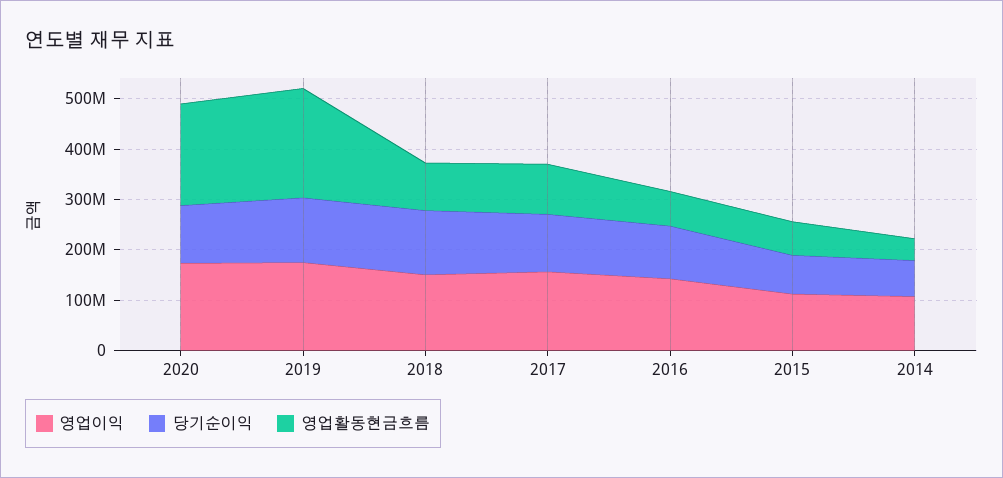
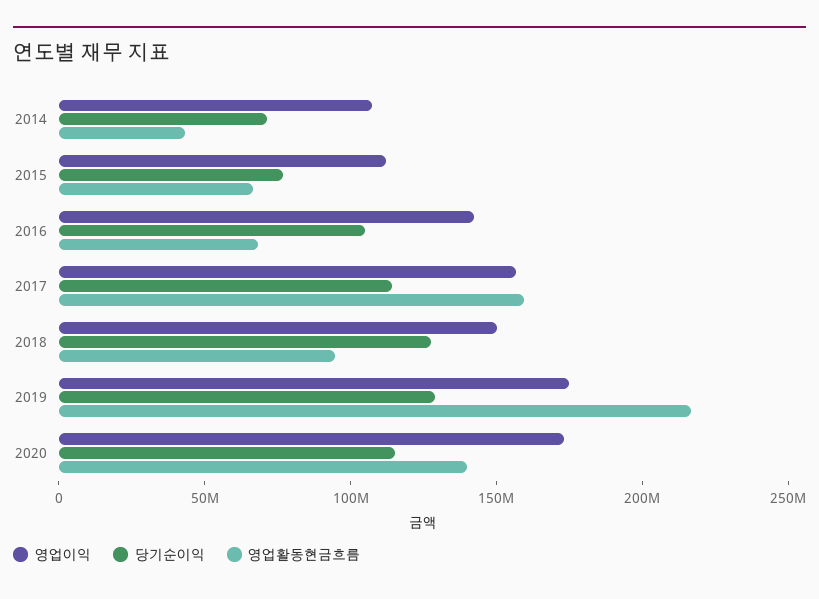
  {
    "영업이익": {
      "2020": 170000000,
      "2019": 170000000,
      "2018": 150000000,
      "2017": 160000000,
      "2016": 140000000,
      "2015": 110000000,
      "2014": 110000000
    },
    "당기순이익": {
      "2020": 120000000,
      "2019": 130000000,
      "2018": 130000000,
      "2017": 110000000,
      "2016": 100000000,
      "2015": 80000000,
      "2014": 70000000
    },
    "영업활동현금흐름": {
-     "2020": 200000000,
+     "2020": 140000000,
      "2019": 220000000,
      "2018": 90000000,
-     "2017": 100000000,
+     "2017": 160000000,
      "2016": 70000000,
      "2015": 70000000,
      "2014": 40000000
    }
  }

